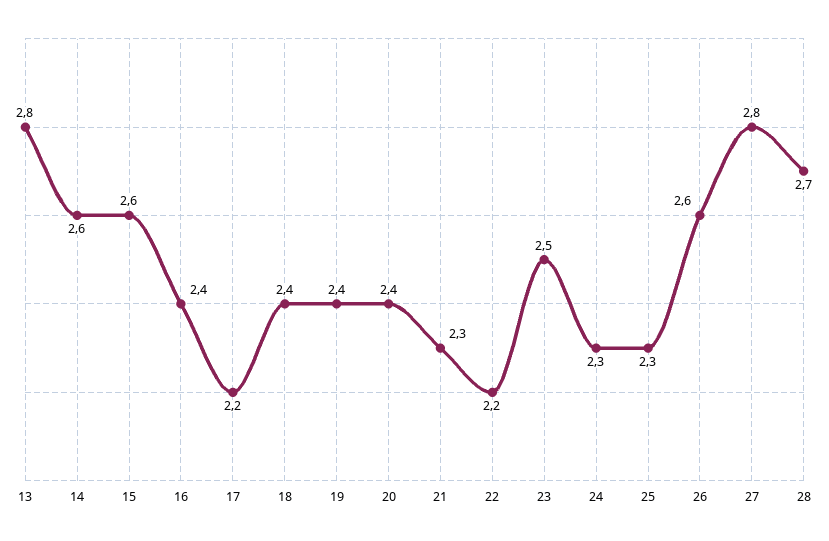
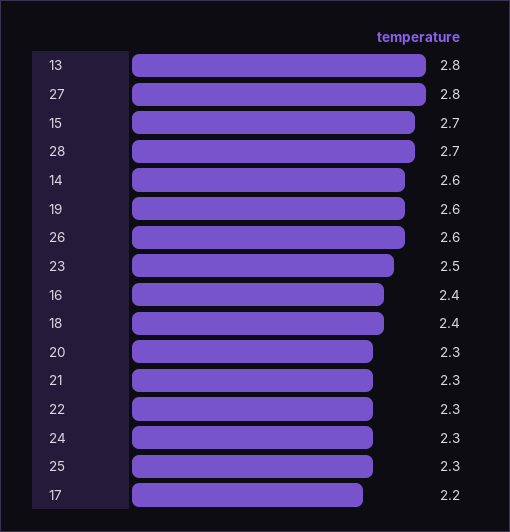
  {
    "13": 2.8,
    "14": 2.6,
-   "15": 2.6,
+   "15": 2.7,
    "16": 2.4,
    "17": 2.2,
    "18": 2.4,
-   "19": 2.4,
+   "19": 2.6,
-   "20": 2.4,
+   "20": 2.3,
    "21": 2.3,
-   "22": 2.2,
+   "22": 2.3,
    "23": 2.5,
    "24": 2.3,
    "25": 2.3,
    "26": 2.6,
    "27": 2.8,
    "28": 2.7
  }

